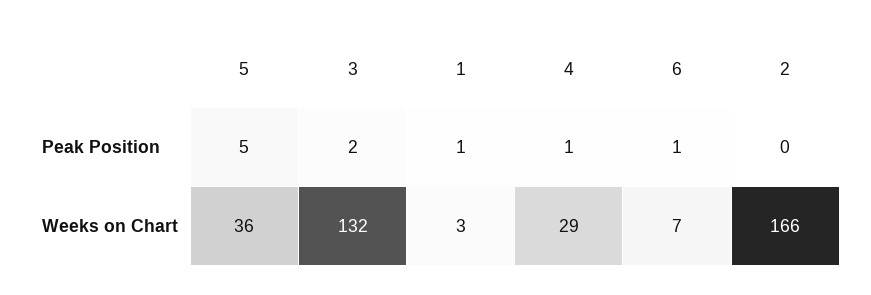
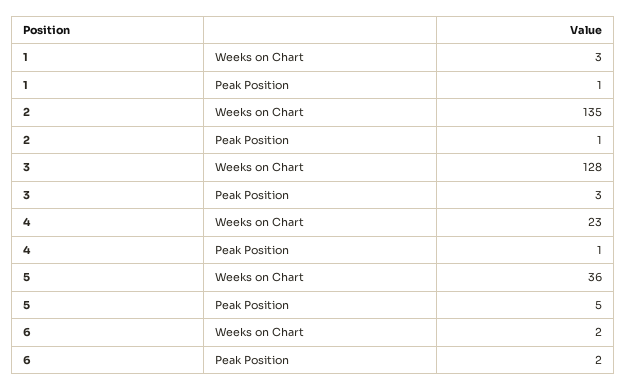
  {
    "5": {
      "Peak Position": 5,
      "Weeks on Chart": 36
    },
    "3": {
-     "Peak Position": 2,
+     "Peak Position": 3,
-     "Weeks on Chart": 132
+     "Weeks on Chart": 128
    },
    "1": {
      "Peak Position": 1,
      "Weeks on Chart": 3
    },
    "4": {
      "Peak Position": 1,
-     "Weeks on Chart": 29
+     "Weeks on Chart": 23
    },
    "6": {
-     "Peak Position": 1,
+     "Peak Position": 2,
-     "Weeks on Chart": 7
+     "Weeks on Chart": 2
    },
    "2": {
-     "Peak Position": 0,
+     "Peak Position": 1,
-     "Weeks on Chart": 166
+     "Weeks on Chart": 135
    }
  }

